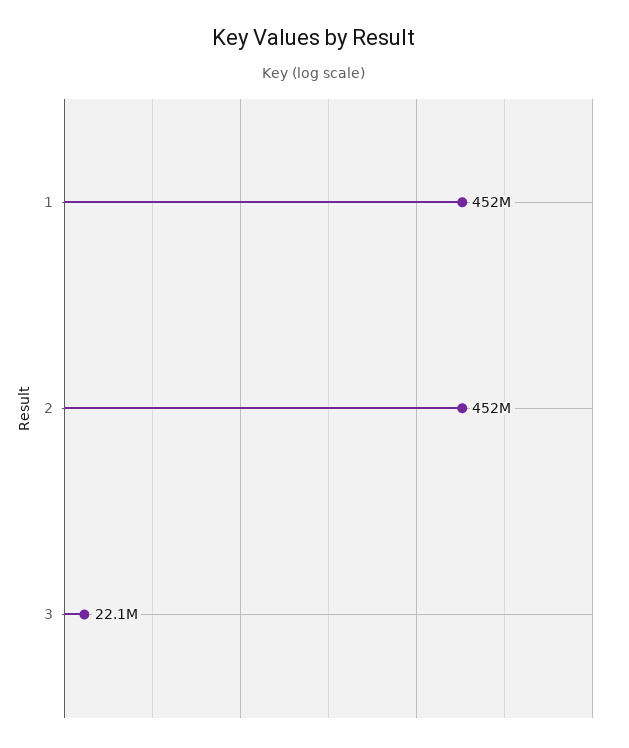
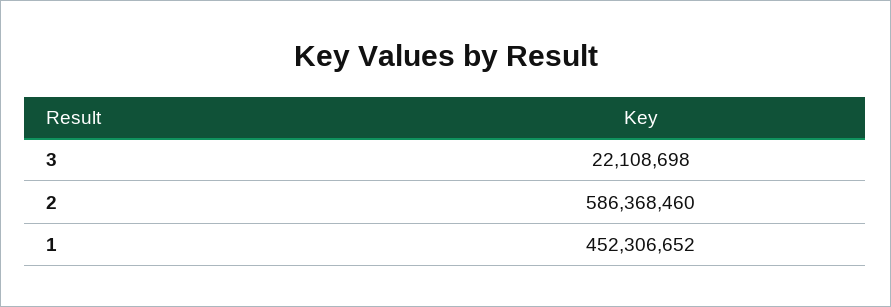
  {
    "1": 452306652,
-   "2": 452000000,
+   "2": 586368460,
    "3": 22108698
  }

